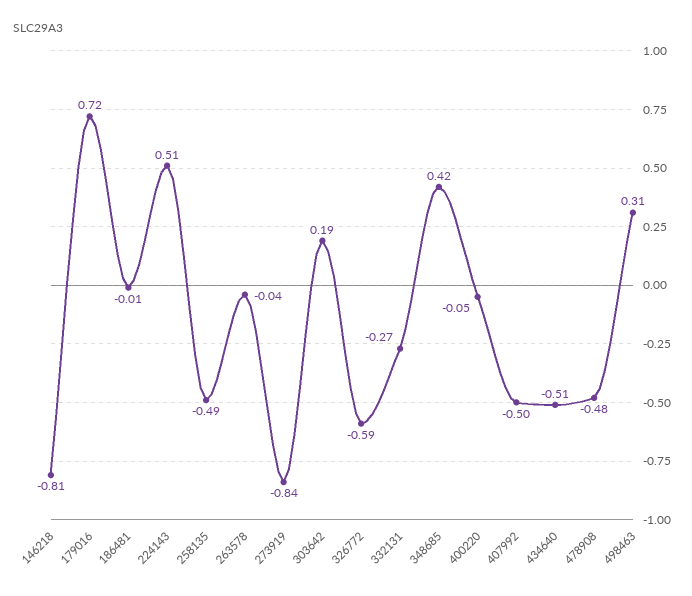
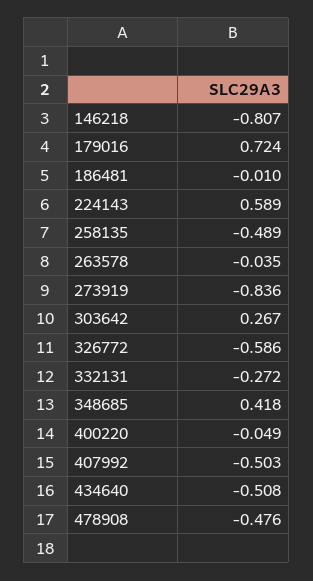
  {
    "146218": -0.807,
    "179016": 0.724,
    "186481": -0.01,
-   "224143": 0.51,
+   "224143": 0.589,
    "258135": -0.489,
    "263578": -0.035,
    "273919": -0.836,
-   "303642": 0.19,
+   "303642": 0.267,
    "326772": -0.586,
    "332131": -0.272,
    "348685": 0.418,
    "400220": -0.049,
    "407992": -0.503,
    "434640": -0.508,
-   "478908": -0.476,
+   "478908": -0.476
-   "498463": 0.31
  }

